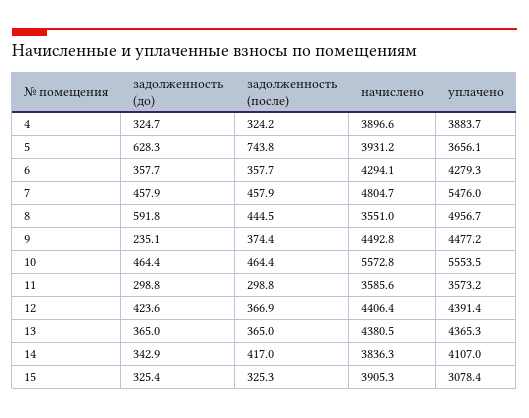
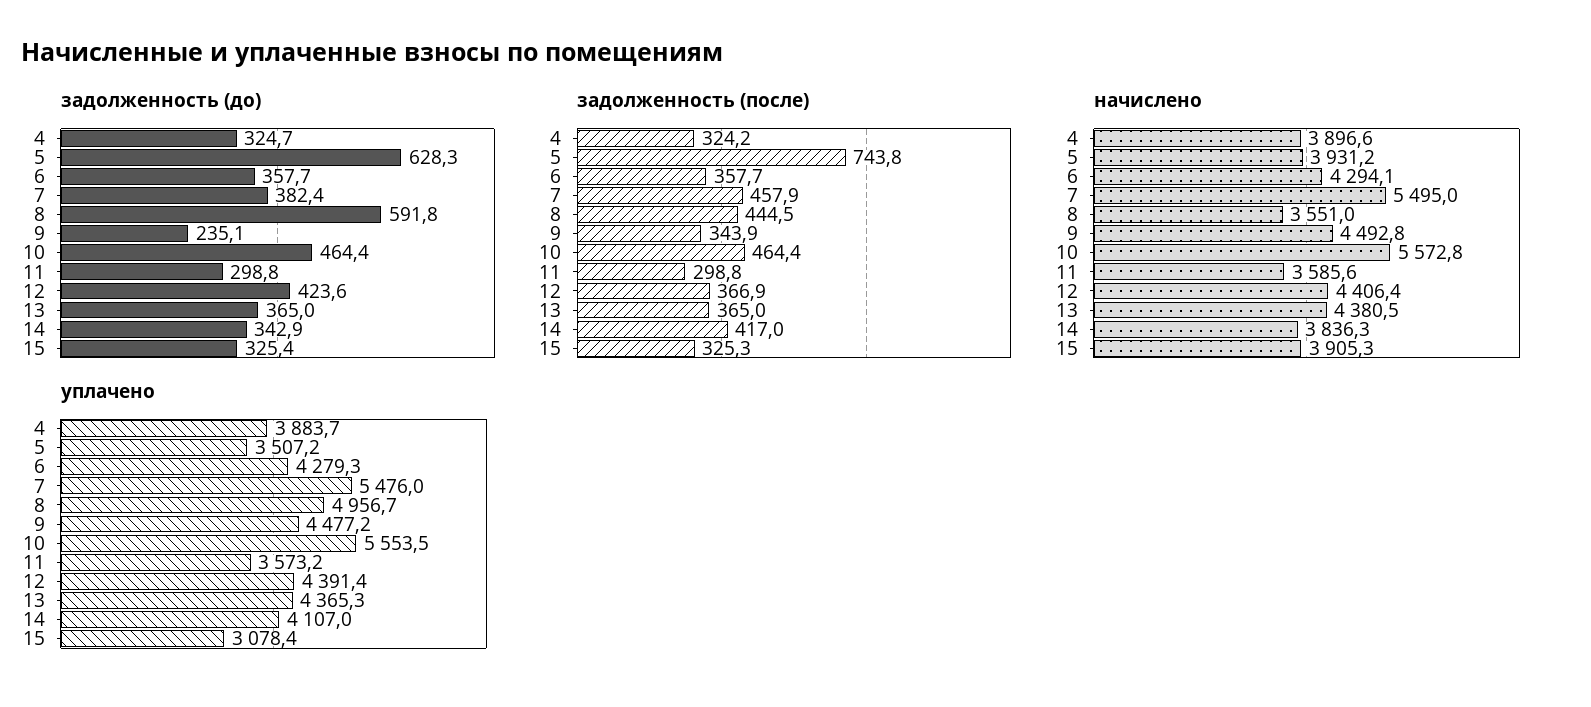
  {
    "задолженность (до)": {
      "4": 324.7,
      "5": 628.3,
      "6": 357.7,
-     "7": 457.9,
+     "7": 382.4,
      "8": 591.8,
      "9": 235.1,
      "10": 464.4,
      "11": 298.8,
      "12": 423.6,
      "13": 365,
      "14": 342.9,
      "15": 325.4
    },
    "задолженность (после)": {
      "4": 324.2,
      "5": 743.8,
      "6": 357.7,
      "7": 457.9,
      "8": 444.5,
-     "9": 374.4,
+     "9": 343.9,
      "10": 464.4,
      "11": 298.8,
      "12": 366.9,
      "13": 365,
      "14": 417,
      "15": 325.3
    },
    "начислено": {
      "4": 3896.6,
      "5": 3931.2,
      "6": 4294.1,
-     "7": 4804.7,
+     "7": 5495,
      "8": 3551,
      "9": 4492.8,
      "10": 5572.8,
      "11": 3585.6,
      "12": 4406.4,
      "13": 4380.5,
      "14": 3836.3,
      "15": 3905.3
    },
    "уплачено": {
      "4": 3883.7,
-     "5": 3656.1,
+     "5": 3507.2,
      "6": 4279.3,
      "7": 5476,
      "8": 4956.7,
      "9": 4477.2,
      "10": 5553.5,
      "11": 3573.2,
      "12": 4391.4,
      "13": 4365.3,
      "14": 4107,
      "15": 3078.4
    }
  }

